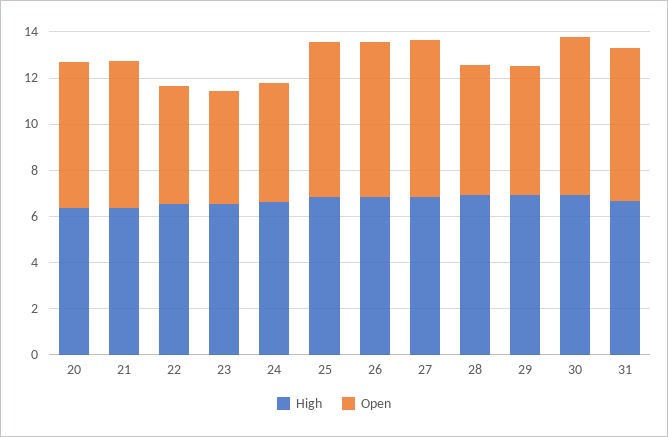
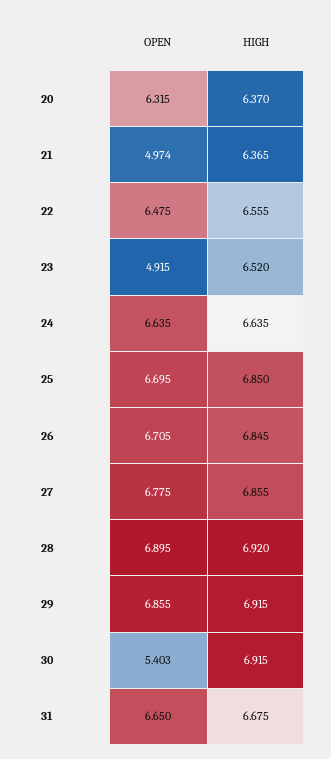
  {
    "High": {
      "20": 6.37,
      "21": 6.365,
      "22": 6.555,
      "23": 6.52,
      "24": 6.635,
      "25": 6.85,
      "26": 6.845,
      "27": 6.855,
      "28": 6.92,
      "29": 6.915,
      "30": 6.915,
      "31": 6.675
    },
    "Open": {
      "20": 6.315,
-     "21": 6.5,
+     "21": 4.974,
-     "22": 5,
+     "22": 6.475,
      "23": 4.915,
-     "24": 5,
+     "24": 6.635,
      "25": 6.695,
      "26": 6.705,
      "27": 6.775,
-     "28": 5.5,
+     "28": 6.895,
-     "29": 5.5,
+     "29": 6.855,
-     "30": 7,
+     "30": 5.403,
      "31": 6.65
    }
  }

